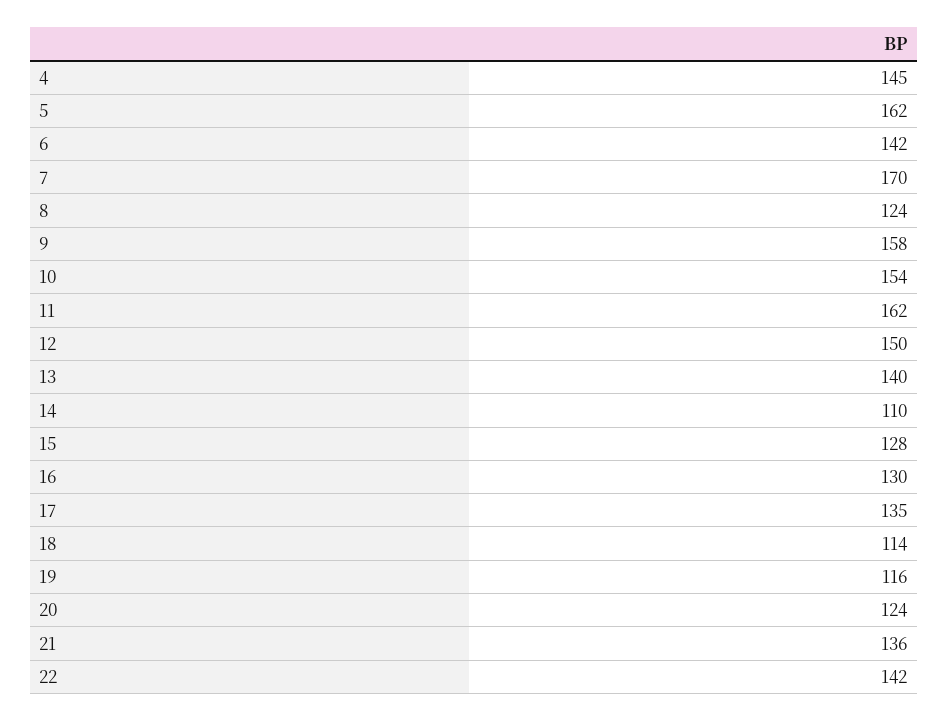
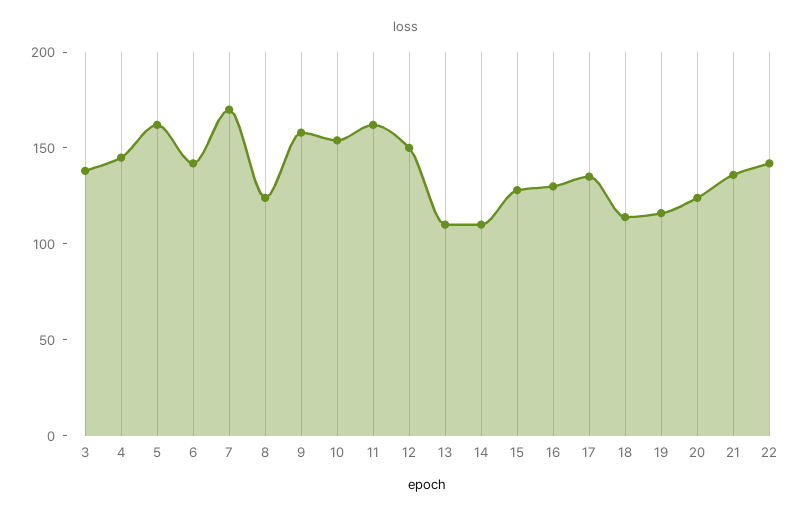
  {
    "4": 145,
    "5": 162,
    "6": 142,
    "7": 170,
    "8": 124,
    "9": 158,
    "10": 154,
    "11": 162,
    "12": 150,
-   "13": 140,
+   "13": 110,
    "14": 110,
    "15": 128,
    "16": 130,
    "17": 135,
    "18": 114,
    "19": 116,
    "20": 124,
    "21": 136,
-   "22": 142
+   "22": 142,
+   "3": 140
  }

